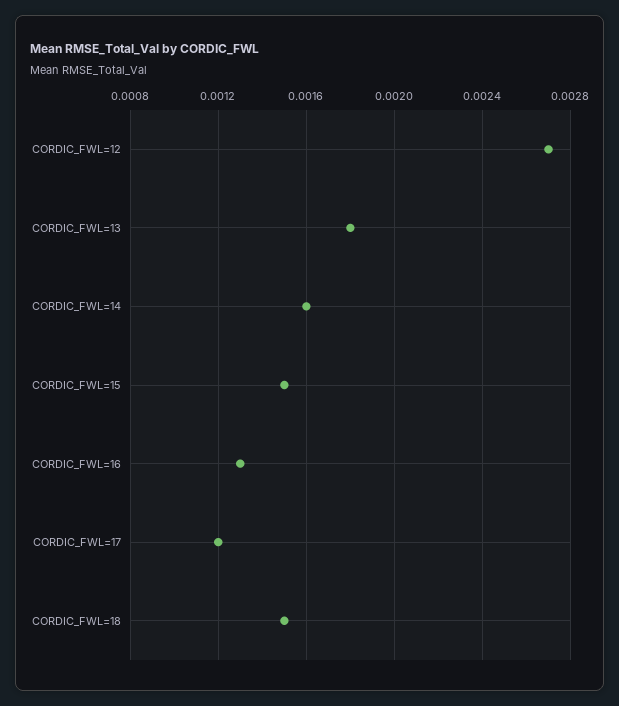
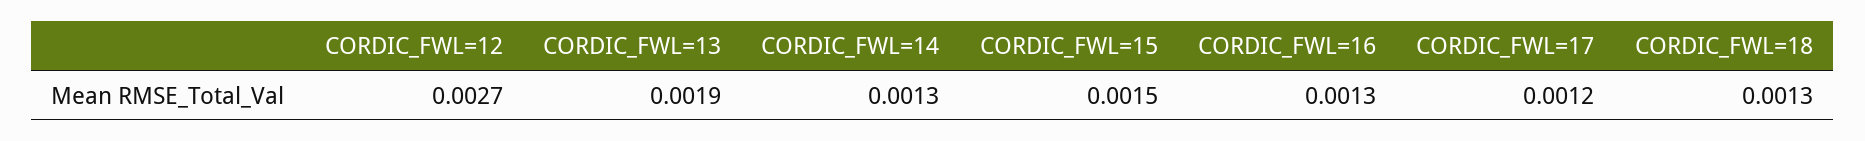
  {
    "CORDIC_FWL=12": 0.0027,
-   "CORDIC_FWL=13": 0.0018,
+   "CORDIC_FWL=13": 0.0019,
-   "CORDIC_FWL=14": 0.0016,
+   "CORDIC_FWL=14": 0.0013,
    "CORDIC_FWL=15": 0.0015,
    "CORDIC_FWL=16": 0.0013,
    "CORDIC_FWL=17": 0.0012,
-   "CORDIC_FWL=18": 0.0015
+   "CORDIC_FWL=18": 0.0013
  }

